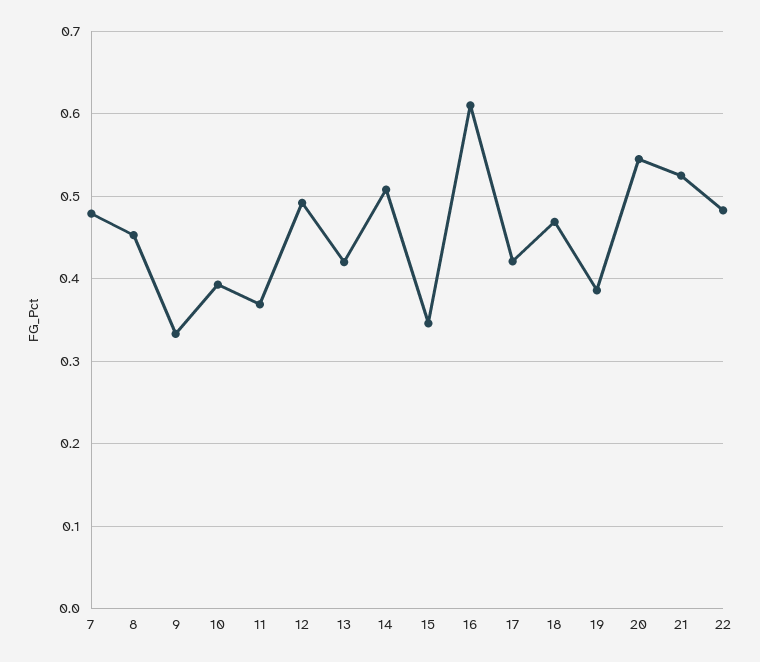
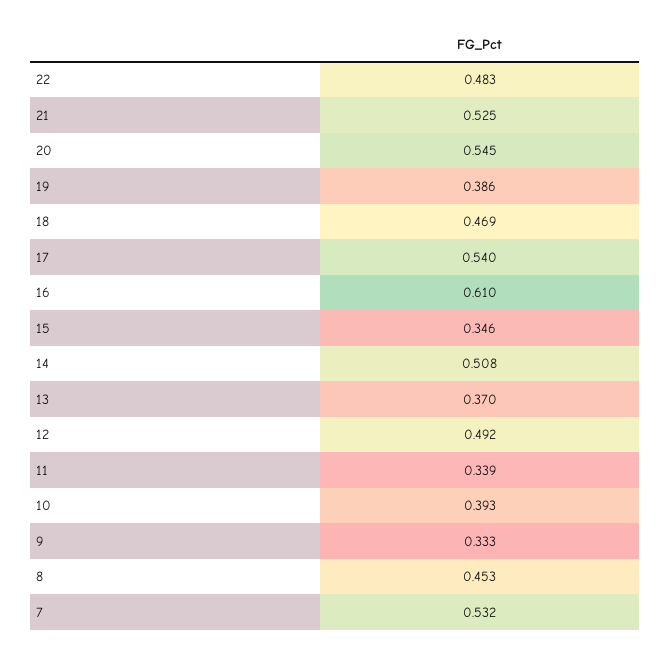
  {
-   "7": 0.48,
+   "7": 0.532,
    "8": 0.453,
    "9": 0.333,
    "10": 0.393,
-   "11": 0.37,
+   "11": 0.339,
    "12": 0.492,
-   "13": 0.42,
+   "13": 0.37,
    "14": 0.508,
    "15": 0.346,
    "16": 0.61,
-   "17": 0.42,
+   "17": 0.54,
    "18": 0.469,
    "19": 0.386,
    "20": 0.545,
    "21": 0.525,
    "22": 0.483
  }

